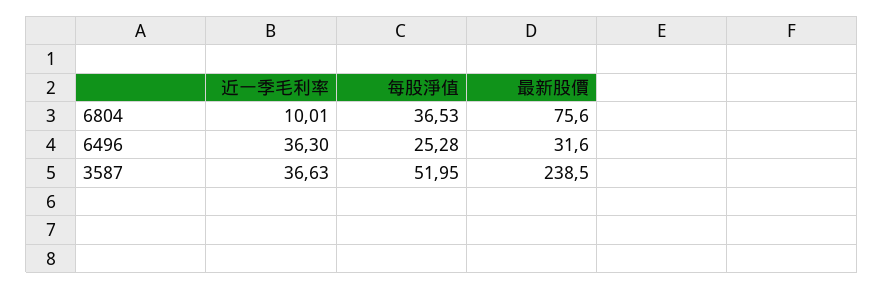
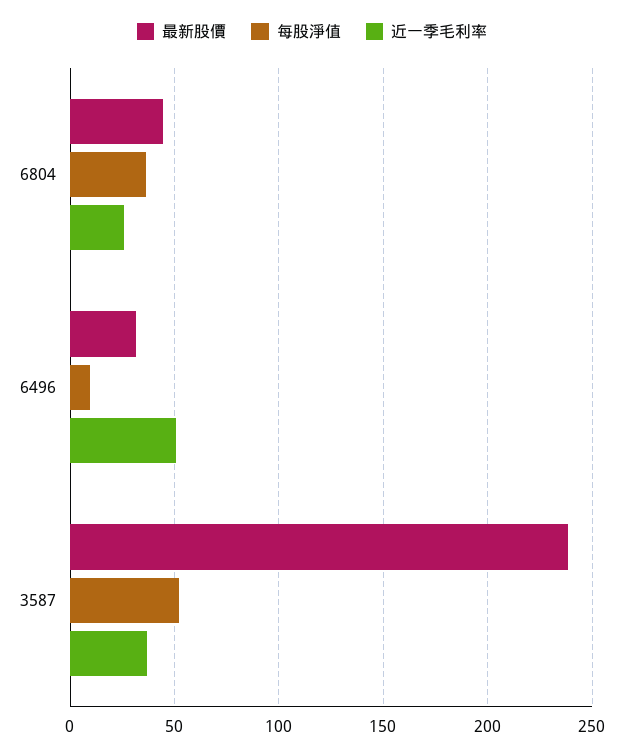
  {
    "近一季毛利率": {
-     "6804": 10.01,
+     "6804": 25,
-     "6496": 36.3,
+     "6496": 50,
      "3587": 36.63
    },
    "每股淨值": {
      "6804": 36.53,
-     "6496": 25.28,
+     "6496": 10,
      "3587": 51.95
    },
    "最新股價": {
-     "6804": 75.6,
+     "6804": 45,
      "6496": 31.6,
      "3587": 238.5
    }
  }

